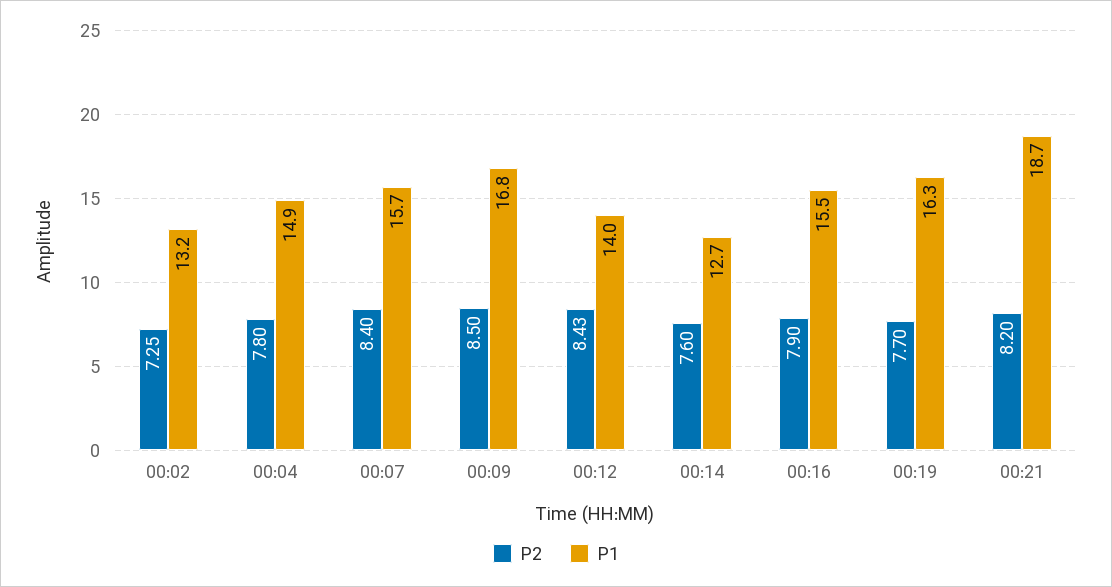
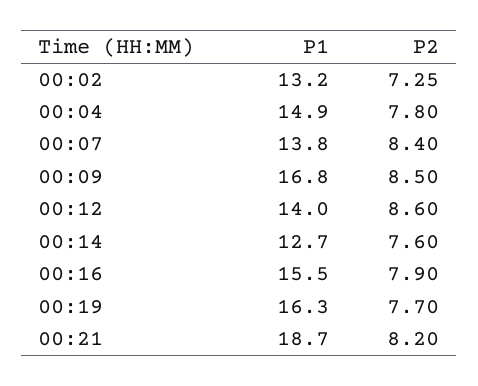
  {
    "P2": {
      "00:02": 7.25,
      "00:04": 7.8,
      "00:07": 8.4,
      "00:09": 8.5,
-     "00:12": 8.43,
+     "00:12": 8.6,
      "00:14": 7.6,
      "00:16": 7.9,
      "00:19": 7.7,
      "00:21": 8.2
    },
    "P1": {
      "00:02": 13.2,
      "00:04": 14.9,
-     "00:07": 15.7,
+     "00:07": 13.8,
      "00:09": 16.8,
      "00:12": 14,
      "00:14": 12.7,
      "00:16": 15.5,
      "00:19": 16.3,
      "00:21": 18.7
    }
  }

